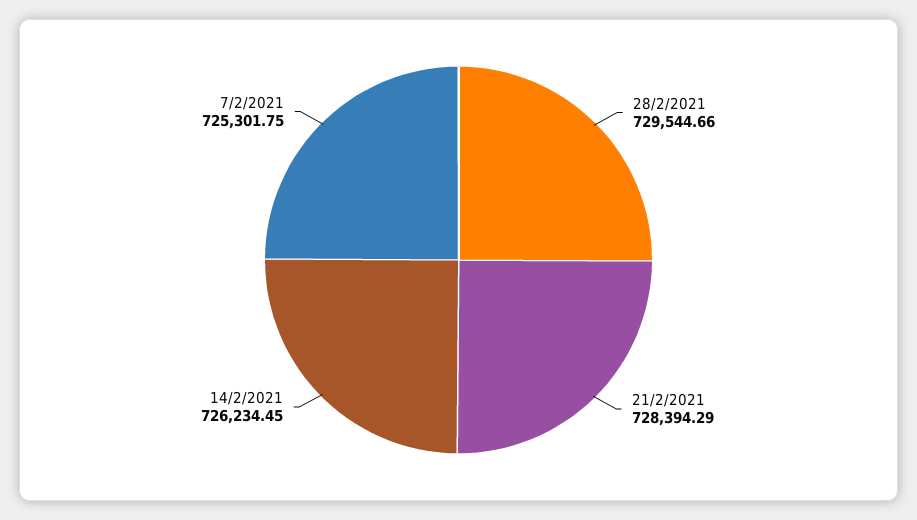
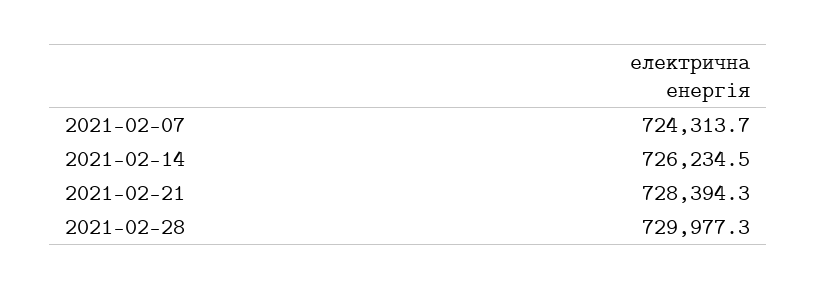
  {
-   "28/2/2021": 729544.66,
+   "28/2/2021": 729977.3,
    "21/2/2021": 728394.29,
    "14/2/2021": 726234.45,
-   "7/2/2021": 725301.75
+   "7/2/2021": 724313.7
  }

